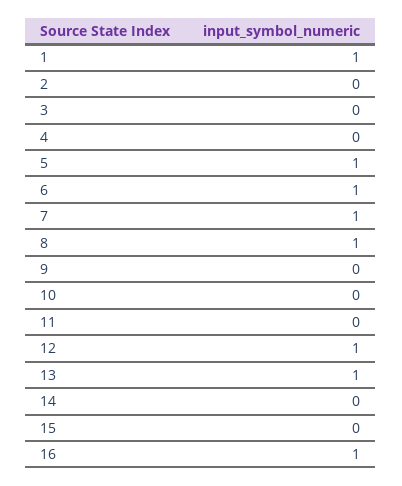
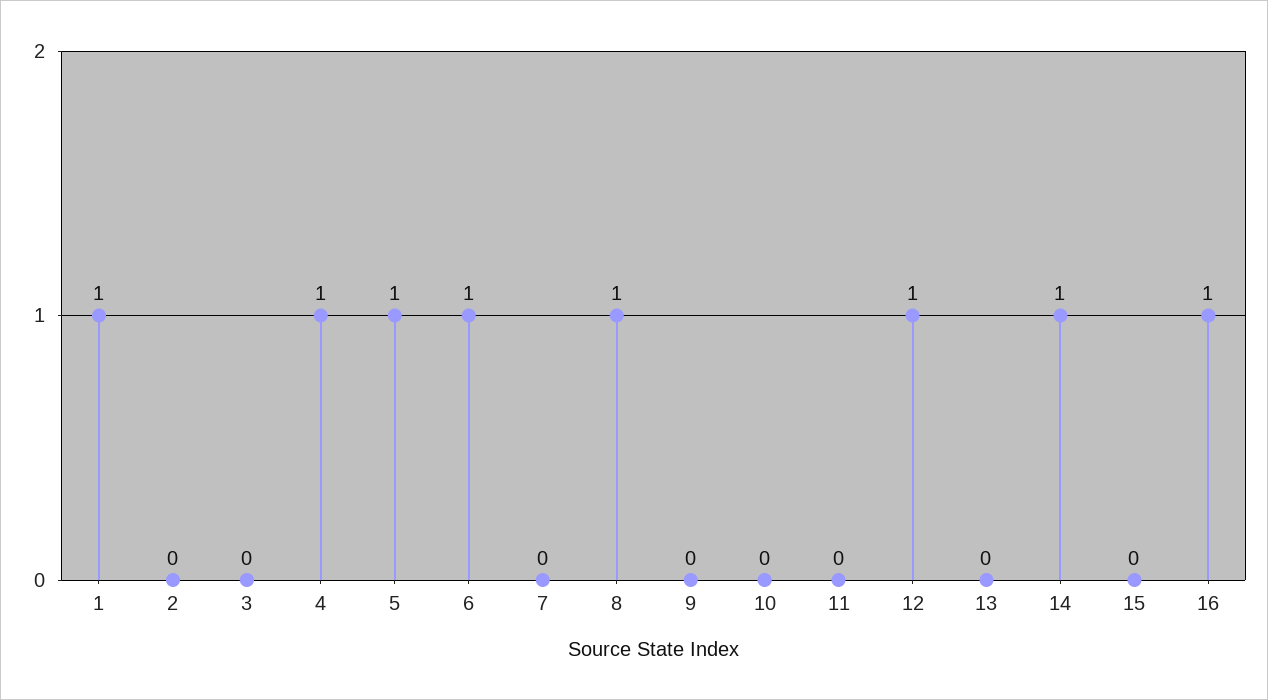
  {
    "1": 1,
    "2": 0,
    "3": 0,
-   "4": 0,
+   "4": 1,
    "5": 1,
    "6": 1,
-   "7": 1,
+   "7": 0,
    "8": 1,
    "9": 0,
    "10": 0,
    "11": 0,
    "12": 1,
-   "13": 1,
+   "13": 0,
-   "14": 0,
+   "14": 1,
    "15": 0,
    "16": 1
  }

